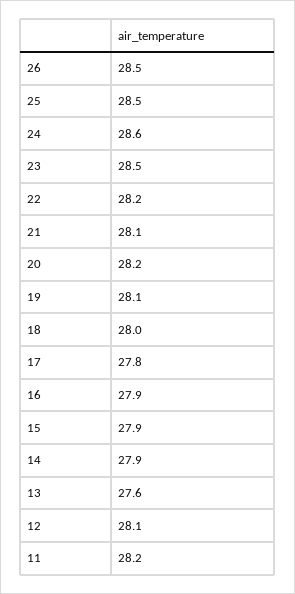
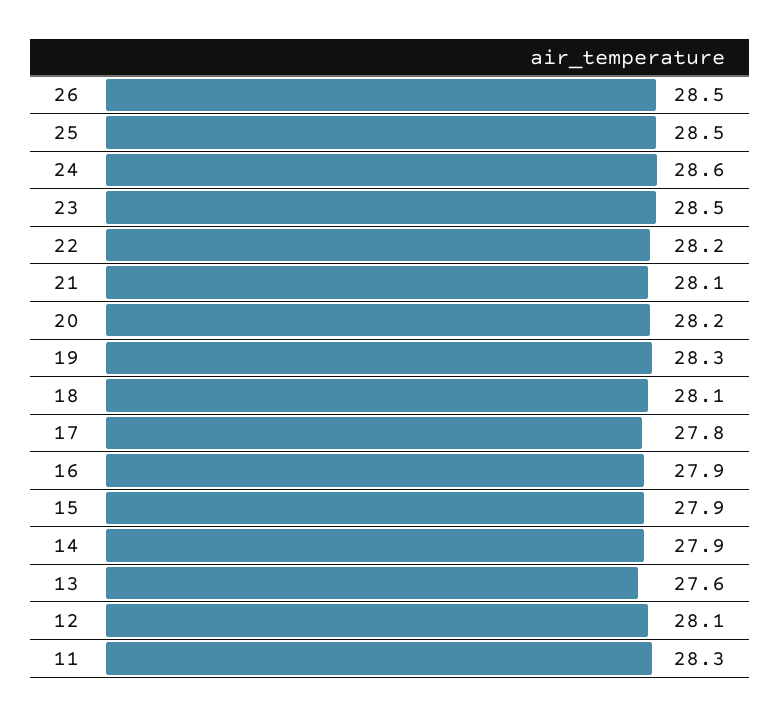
  {
    "26": 28.5,
    "25": 28.5,
    "24": 28.6,
    "23": 28.5,
    "22": 28.2,
    "21": 28.1,
    "20": 28.2,
-   "19": 28.1,
+   "19": 28.3,
-   "18": 28,
+   "18": 28.1,
    "17": 27.8,
    "16": 27.9,
    "15": 27.9,
    "14": 27.9,
    "13": 27.6,
    "12": 28.1,
-   "11": 28.2
+   "11": 28.3
  }

